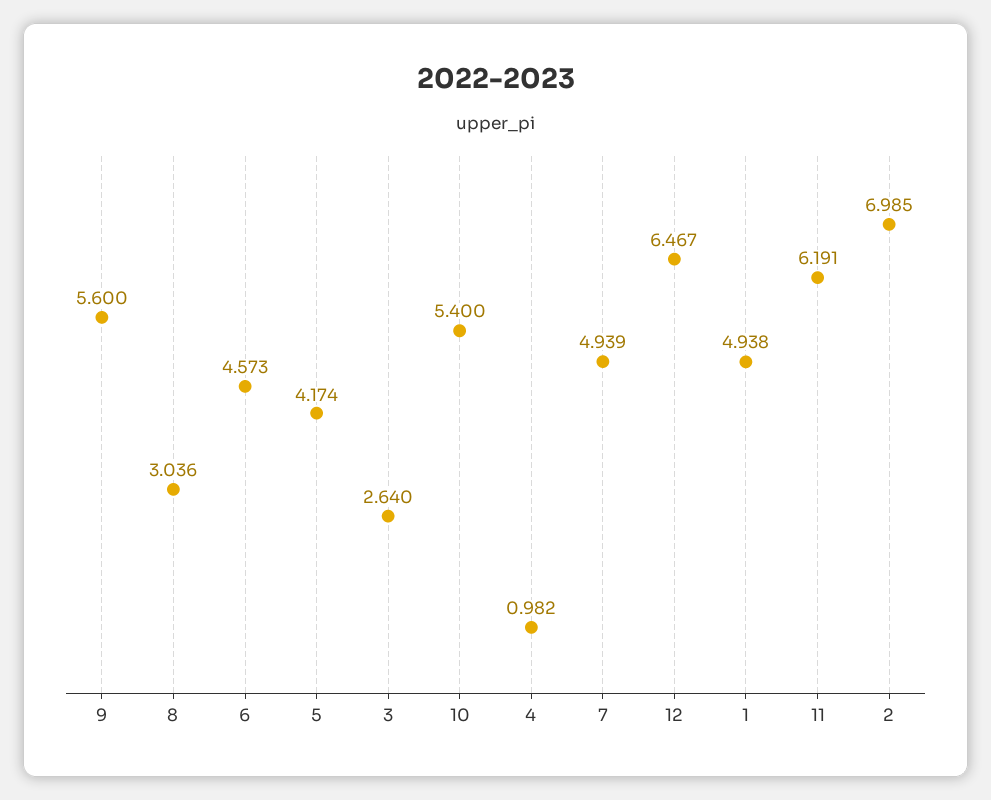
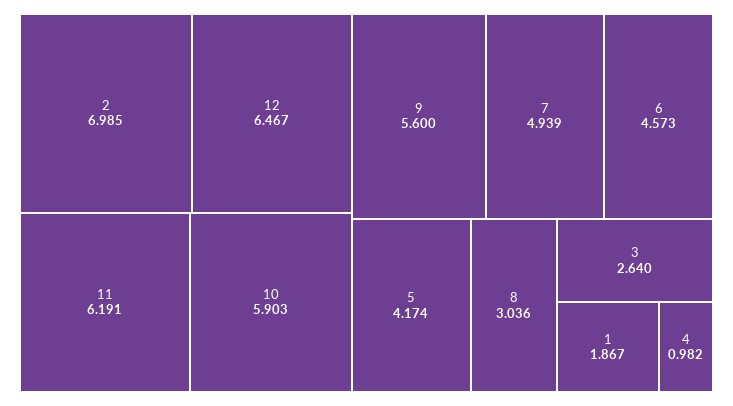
  {
    "9": 5.6,
    "8": 3.036,
    "6": 4.573,
    "5": 4.174,
    "3": 2.64,
-   "10": 5.4,
+   "10": 5.903,
    "4": 0.982,
    "7": 4.939,
    "12": 6.467,
-   "1": 4.938,
+   "1": 1.867,
    "11": 6.191,
    "2": 6.985
  }

